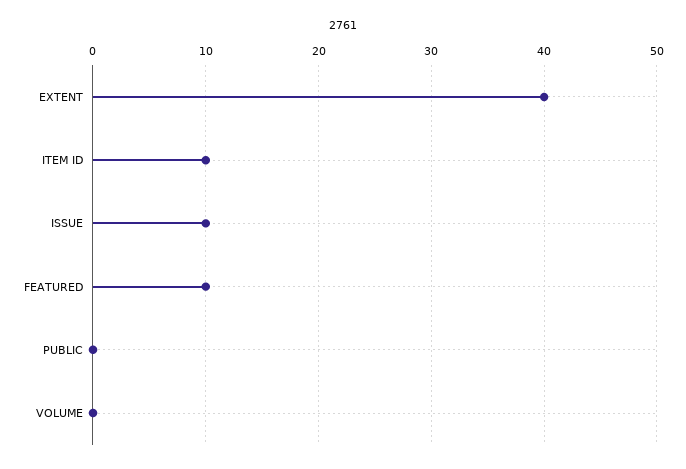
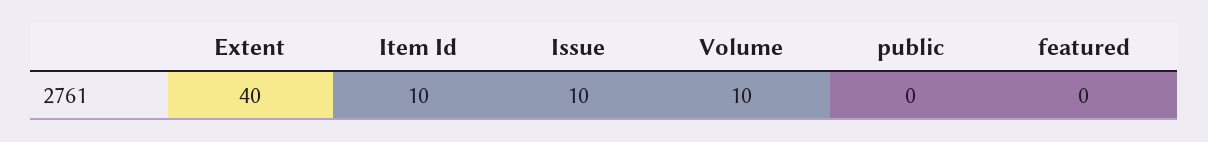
  {
    "EXTENT": 40,
    "ITEM ID": 10,
    "ISSUE": 10,
-   "FEATURED": 10,
+   "FEATURED": 0,
    "PUBLIC": 0,
-   "VOLUME": 0
+   "VOLUME": 10
  }

